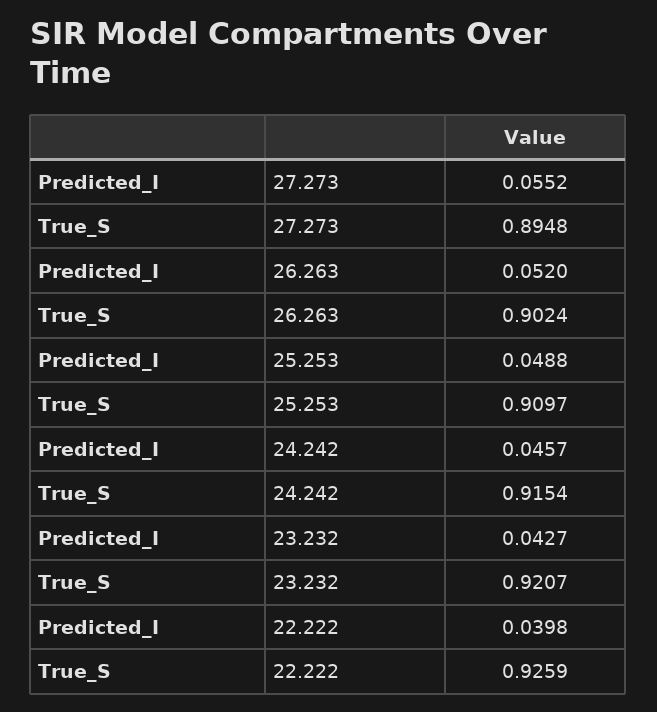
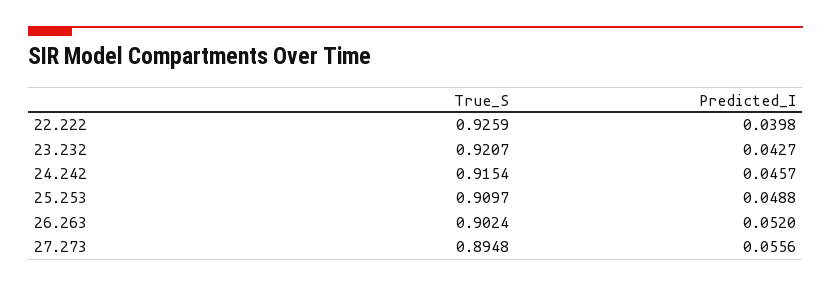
  {
    "Predicted_I": {
-     "27.273": 0.0552,
+     "27.273": 0.0556,
      "26.263": 0.052,
      "25.253": 0.0488,
      "24.242": 0.0457,
      "23.232": 0.0427,
      "22.222": 0.0398
    },
    "True_S": {
      "27.273": 0.8948,
      "26.263": 0.9024,
      "25.253": 0.9097,
      "24.242": 0.9154,
      "23.232": 0.9207,
      "22.222": 0.9259
    }
  }

